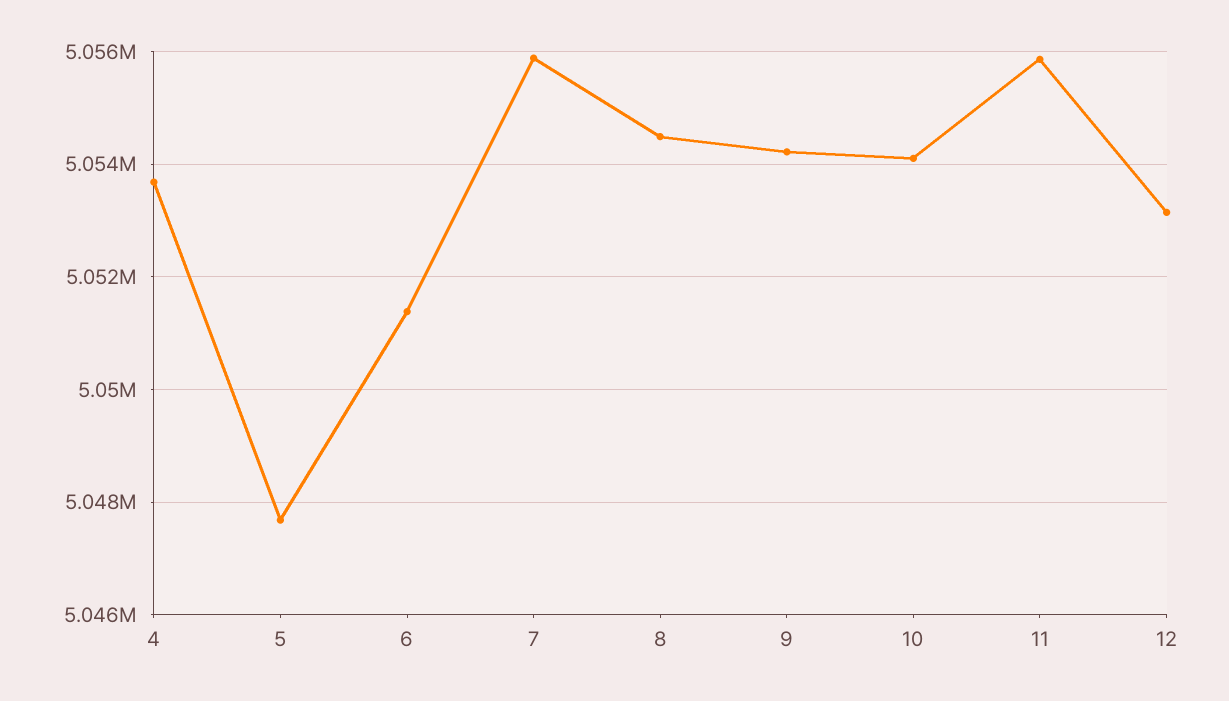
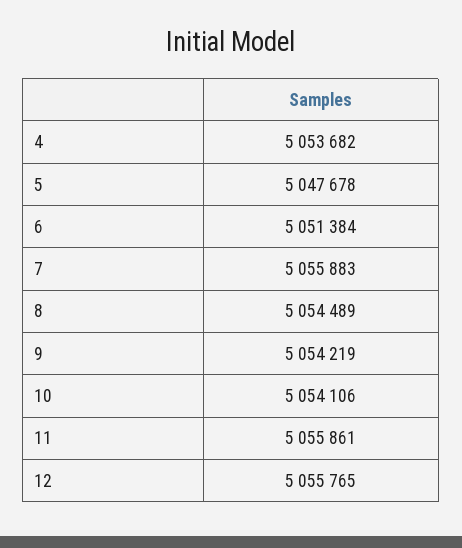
  {
    "4": 5053682,
    "5": 5047678,
    "6": 5051384,
    "7": 5055883,
    "8": 5054489,
    "9": 5054219,
    "10": 5054106,
    "11": 5055861,
-   "12": 5053200
+   "12": 5055765
  }

